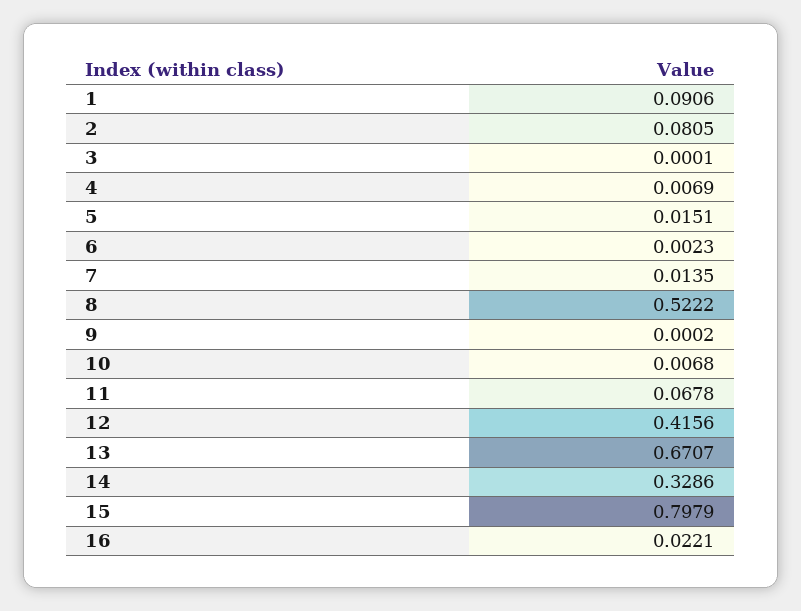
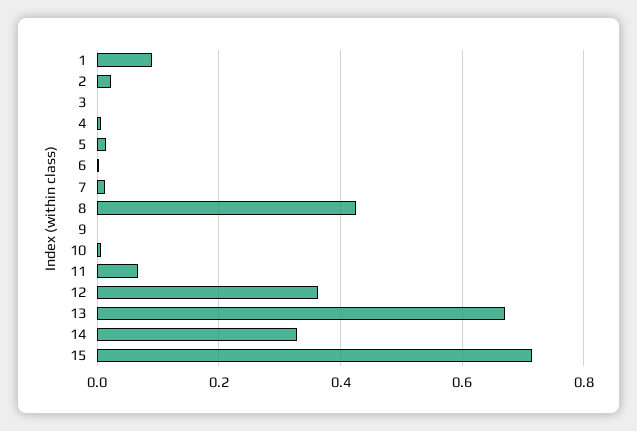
  {
    "1": 0.0906,
-   "2": 0.0805,
+   "2": 0.02,
    "3": 0.0001,
    "4": 0.0069,
    "5": 0.0151,
    "6": 0.0023,
    "7": 0.0135,
-   "8": 0.5222,
+   "8": 0.42,
    "9": 0.0002,
    "10": 0.0068,
    "11": 0.0678,
-   "12": 0.4156,
+   "12": 0.36,
    "13": 0.6707,
    "14": 0.3286,
-   "15": 0.7979,
+   "15": 0.72
-   "16": 0.0221
  }

